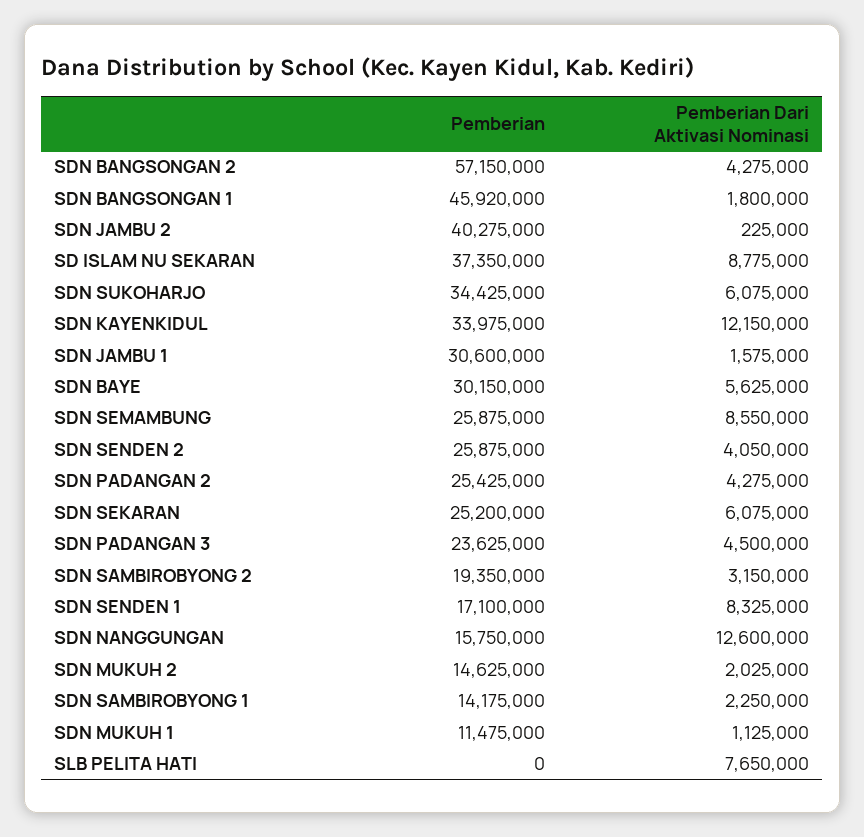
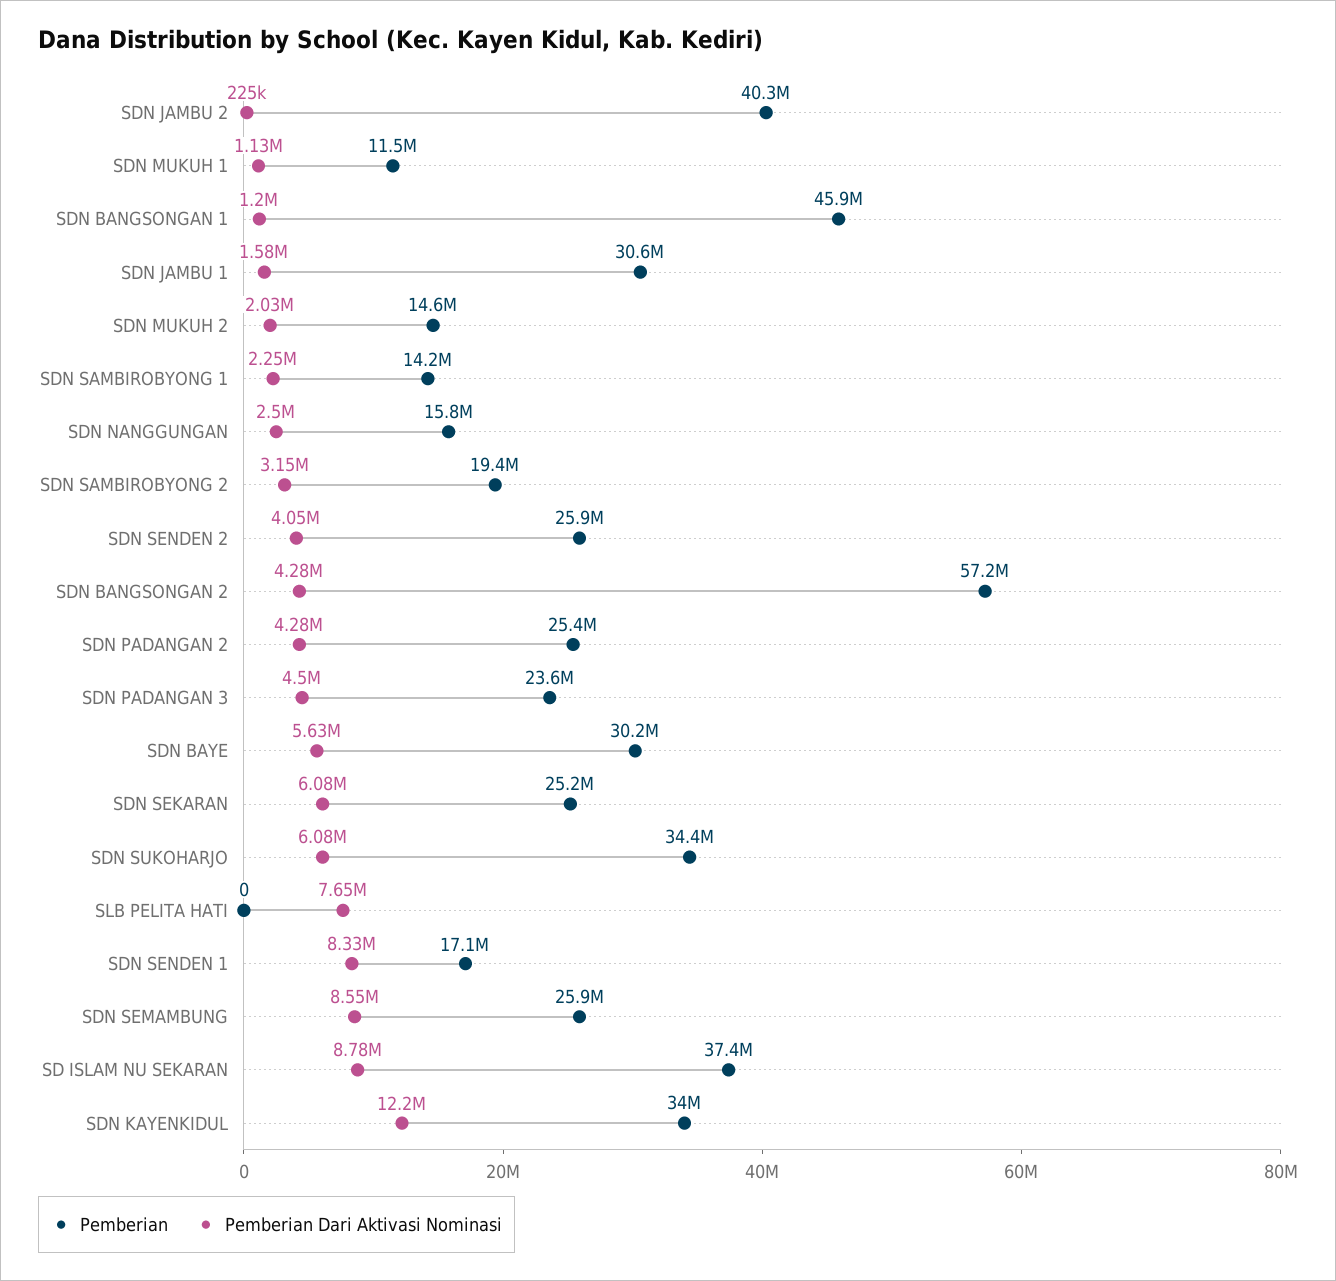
  {
    "Pemberian": {
      "SDN BANGSONGAN 2": 57150000,
      "SDN BANGSONGAN 1": 45920000,
      "SDN JAMBU 2": 40275000,
      "SD ISLAM NU SEKARAN": 37350000,
      "SDN SUKOHARJO": 34425000,
      "SDN KAYENKIDUL": 33975000,
      "SDN JAMBU 1": 30600000,
      "SDN BAYE": 30150000,
      "SDN SEMAMBUNG": 25875000,
      "SDN SENDEN 2": 25875000,
      "SDN PADANGAN 2": 25425000,
      "SDN SEKARAN": 25200000,
      "SDN PADANGAN 3": 23625000,
      "SDN SAMBIROBYONG 2": 19350000,
      "SDN SENDEN 1": 17100000,
      "SDN NANGGUNGAN": 15750000,
      "SDN MUKUH 2": 14625000,
      "SDN SAMBIROBYONG 1": 14175000,
      "SDN MUKUH 1": 11475000,
      "SLB PELITA HATI": 0
    },
    "Pemberian Dari Aktivasi Nominasi": {
      "SDN BANGSONGAN 2": 4275000,
-     "SDN BANGSONGAN 1": 1800000,
+     "SDN BANGSONGAN 1": 1200000,
      "SDN JAMBU 2": 225000,
      "SD ISLAM NU SEKARAN": 8775000,
      "SDN SUKOHARJO": 6075000,
      "SDN KAYENKIDUL": 12150000,
      "SDN JAMBU 1": 1575000,
      "SDN BAYE": 5625000,
      "SDN SEMAMBUNG": 8550000,
      "SDN SENDEN 2": 4050000,
      "SDN PADANGAN 2": 4275000,
      "SDN SEKARAN": 6075000,
      "SDN PADANGAN 3": 4500000,
      "SDN SAMBIROBYONG 2": 3150000,
      "SDN SENDEN 1": 8325000,
-     "SDN NANGGUNGAN": 12600000,
+     "SDN NANGGUNGAN": 2500000,
      "SDN MUKUH 2": 2025000,
      "SDN SAMBIROBYONG 1": 2250000,
      "SDN MUKUH 1": 1125000,
      "SLB PELITA HATI": 7650000
    }
  }

